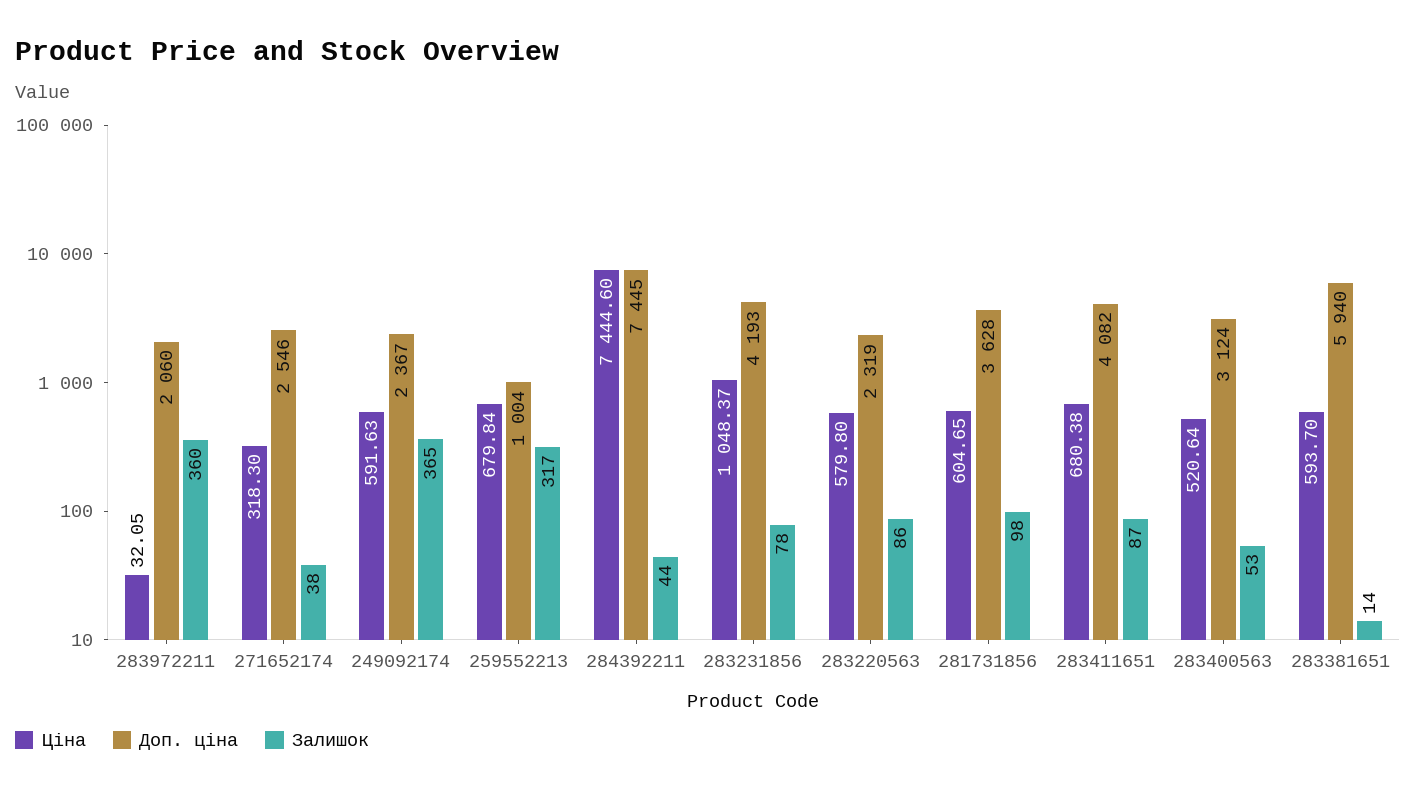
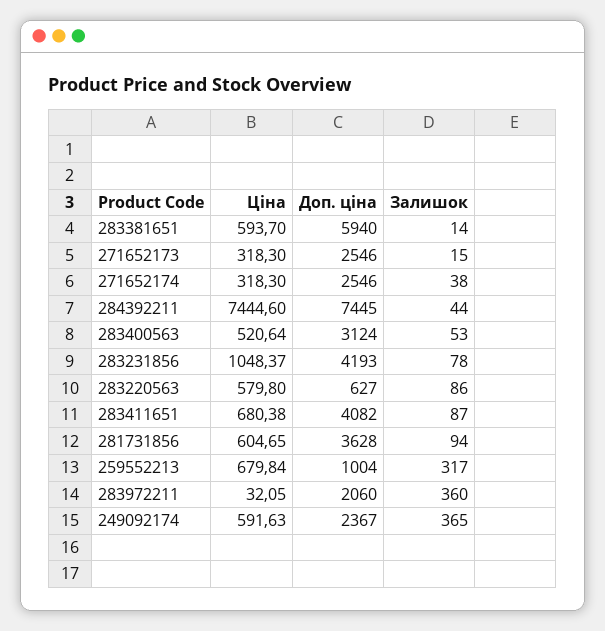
  {
    "Ціна": {
      "283972211": 32.05,
      "271652174": 318.3,
      "249092174": 591.63,
      "259552213": 679.84,
      "284392211": 7444.6,
      "283231856": 1048.37,
      "283220563": 579.8,
      "281731856": 604.65,
      "283411651": 680.38,
      "283400563": 520.64,
-     "283381651": 593.7
+     "283381651": 593.7,
+     "271652173": 318.3
    },
    "Доп. ціна": {
      "283972211": 2060,
      "271652174": 2546,
      "249092174": 2367,
      "259552213": 1004,
      "284392211": 7445,
      "283231856": 4193,
-     "283220563": 2319,
+     "283220563": 627,
      "281731856": 3628,
      "283411651": 4082,
      "283400563": 3124,
-     "283381651": 5940
+     "283381651": 5940,
+     "271652173": 2546
    },
    "Залишок": {
      "283972211": 360,
      "271652174": 38,
      "249092174": 365,
      "259552213": 317,
      "284392211": 44,
      "283231856": 78,
      "283220563": 86,
-     "281731856": 98,
+     "281731856": 94,
      "283411651": 87,
      "283400563": 53,
-     "283381651": 14
+     "283381651": 14,
+     "271652173": 15
    }
  }

